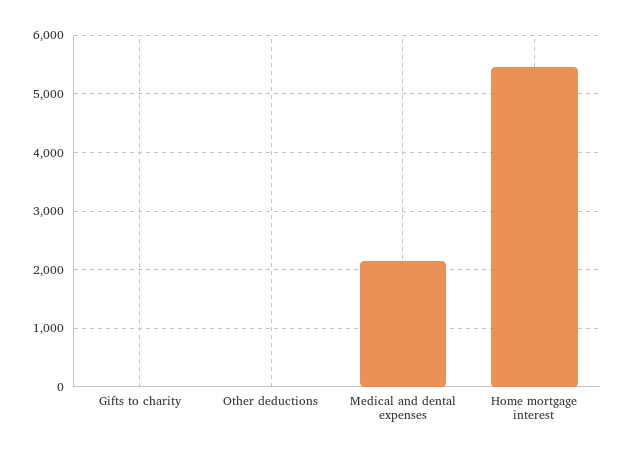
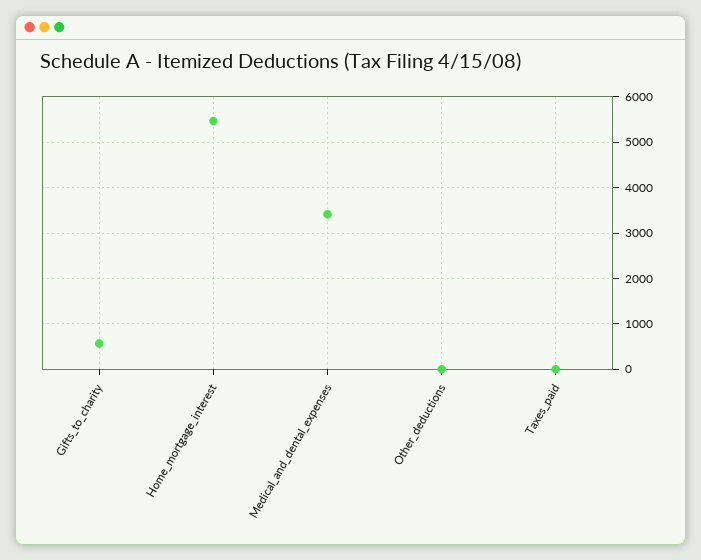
  {
-   "Gifts to charity": 0,
+   "Gifts to charity": 600,
    "Other deductions": 0,
-   "Medical and dental expenses": 2200,
+   "Medical and dental expenses": 3400,
-   "Home mortgage interest": 5400
+   "Home mortgage interest": 5400,
+   "Taxes_paid": 0
  }

